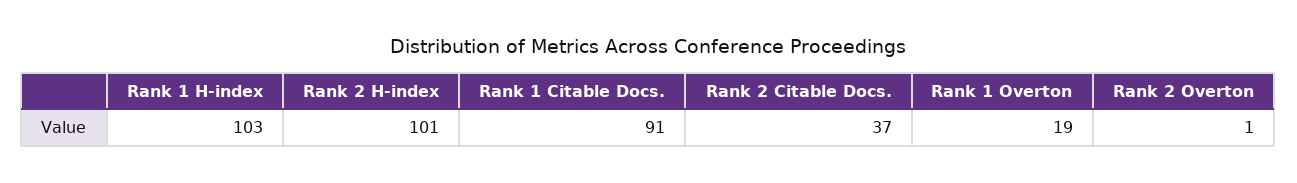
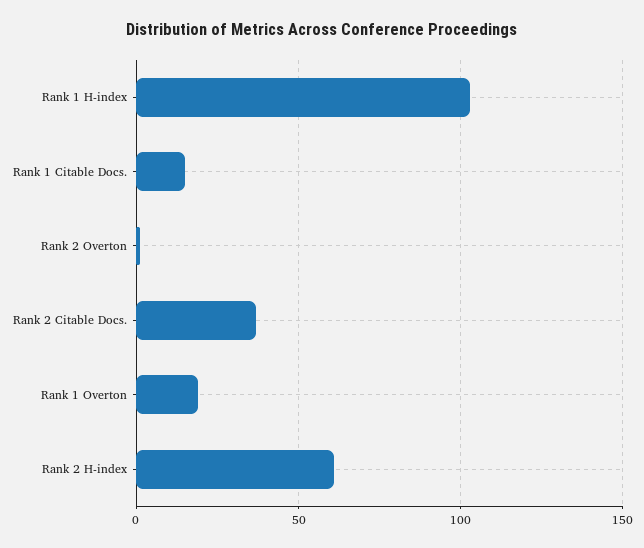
  {
    "Rank 1 H-index": 103,
-   "Rank 2 H-index": 101,
+   "Rank 2 H-index": 60,
-   "Rank 1 Citable Docs.": 91,
+   "Rank 1 Citable Docs.": 15,
    "Rank 2 Citable Docs.": 37,
    "Rank 1 Overton": 19,
    "Rank 2 Overton": 1
  }

